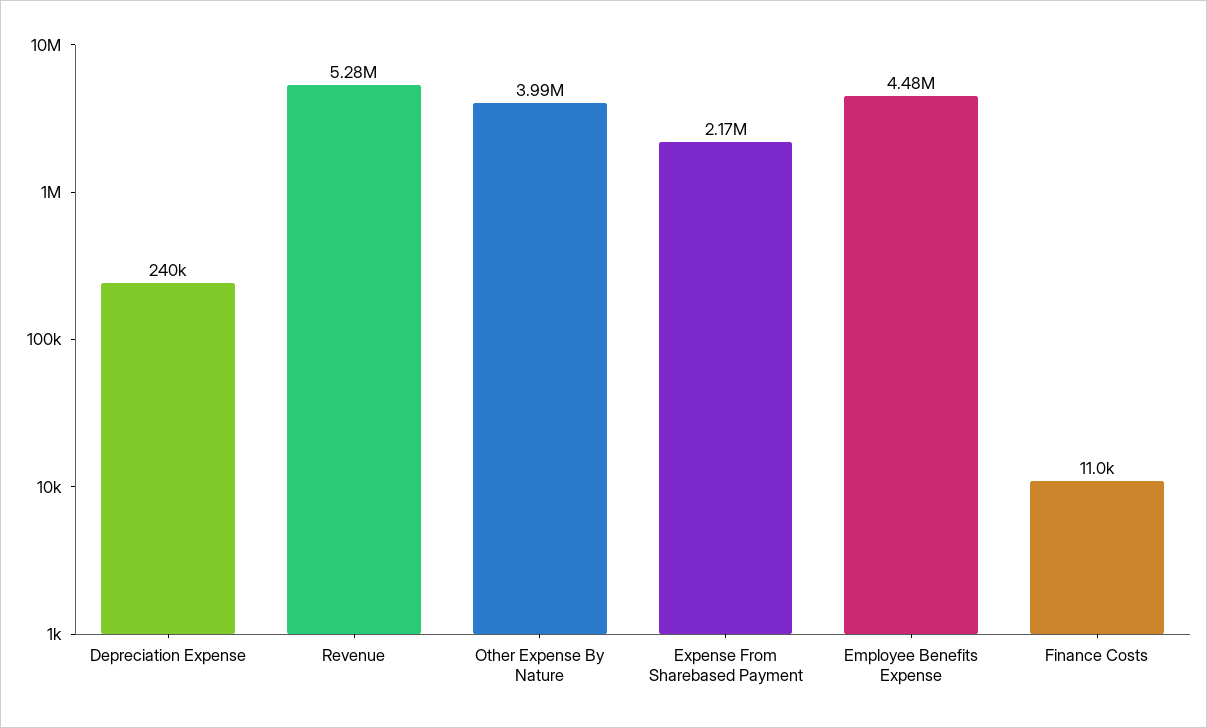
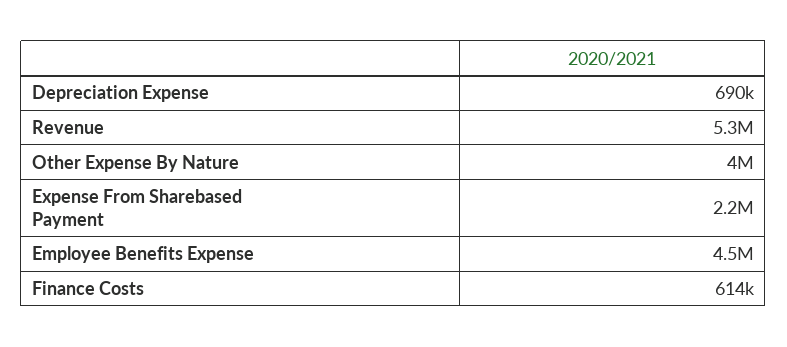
  {
-   "Depreciation Expense": 240000,
+   "Depreciation Expense": 690000,
    "Revenue": 5280000,
    "Other Expense By Nature": 3990000,
    "Expense From Sharebased Payment": 2170000,
    "Employee Benefits Expense": 4480000,
-   "Finance Costs": 11000
+   "Finance Costs": 614000
  }

